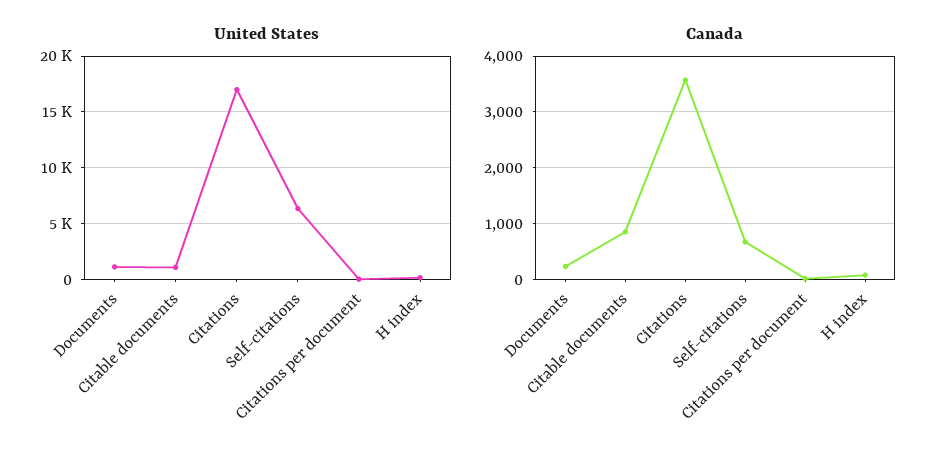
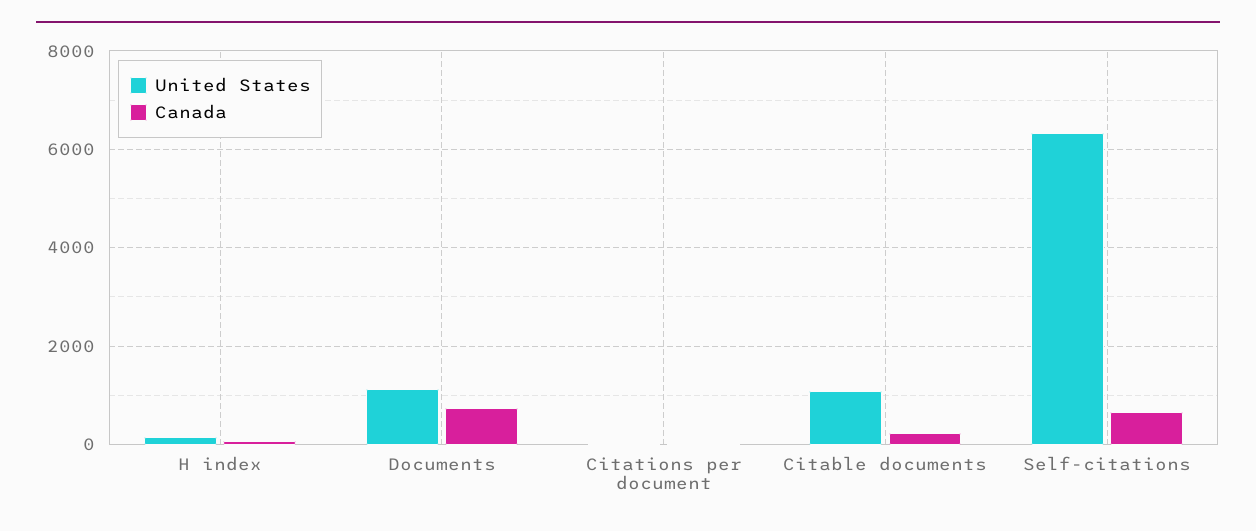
  {
    "United States": {
      "Documents": 1200,
      "Citable documents": 1000,
-     "Citations": 17000,
      "Self-citations": 6400,
      "Citations per document": 0,
      "H index": 200
    },
    "Canada": {
-     "Documents": 200,
+     "Documents": 800,
-     "Citable documents": 800,
+     "Citable documents": 200,
-     "Citations": 3600,
      "Self-citations": 600,
      "Citations per document": 0,
      "H index": 0
    }
  }

